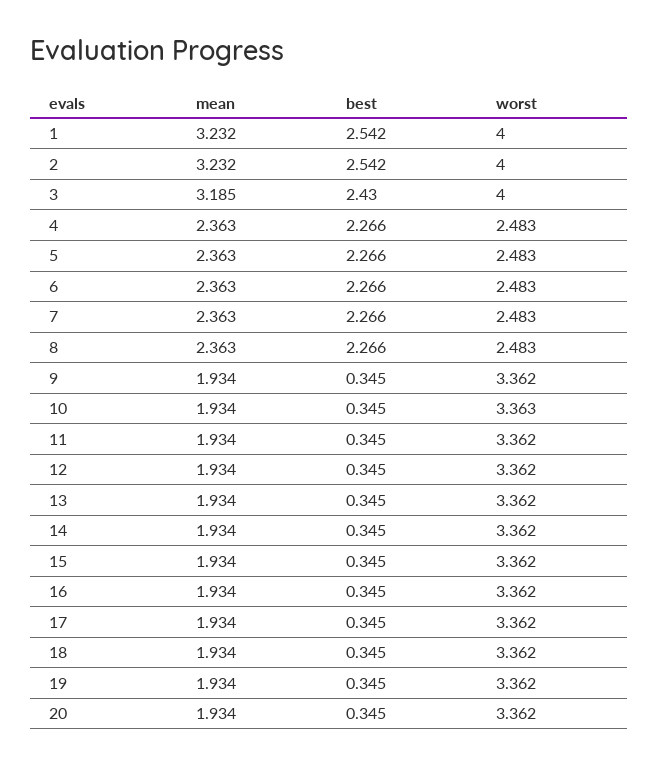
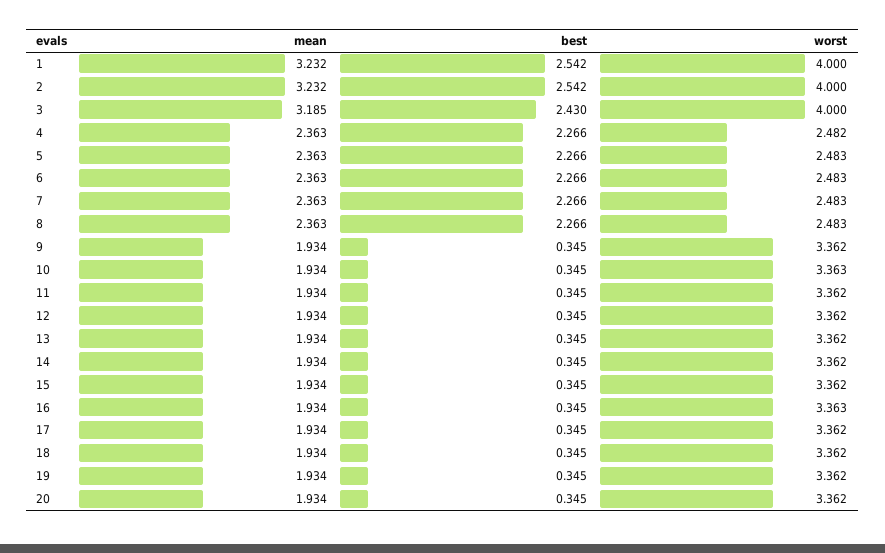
  {
    "mean": {
      "1": 3.232,
      "2": 3.232,
      "3": 3.185,
      "4": 2.363,
      "5": 2.363,
      "6": 2.363,
      "7": 2.363,
      "8": 2.363,
      "9": 1.934,
      "10": 1.934,
      "11": 1.934,
      "12": 1.934,
      "13": 1.934,
      "14": 1.934,
      "15": 1.934,
      "16": 1.934,
      "17": 1.934,
      "18": 1.934,
      "19": 1.934,
      "20": 1.934
    },
    "best": {
      "1": 2.542,
      "2": 2.542,
      "3": 2.43,
      "4": 2.266,
      "5": 2.266,
      "6": 2.266,
      "7": 2.266,
      "8": 2.266,
      "9": 0.345,
      "10": 0.345,
      "11": 0.345,
      "12": 0.345,
      "13": 0.345,
      "14": 0.345,
      "15": 0.345,
      "16": 0.345,
      "17": 0.345,
      "18": 0.345,
      "19": 0.345,
      "20": 0.345
    },
    "worst": {
      "1": 4,
      "2": 4,
      "3": 4,
-     "4": 2.483,
+     "4": 2.482,
      "5": 2.483,
      "6": 2.483,
      "7": 2.483,
      "8": 2.483,
      "9": 3.362,
      "10": 3.363,
      "11": 3.362,
      "12": 3.362,
      "13": 3.362,
      "14": 3.362,
      "15": 3.362,
-     "16": 3.362,
+     "16": 3.363,
      "17": 3.362,
      "18": 3.362,
      "19": 3.362,
      "20": 3.362
    }
  }

